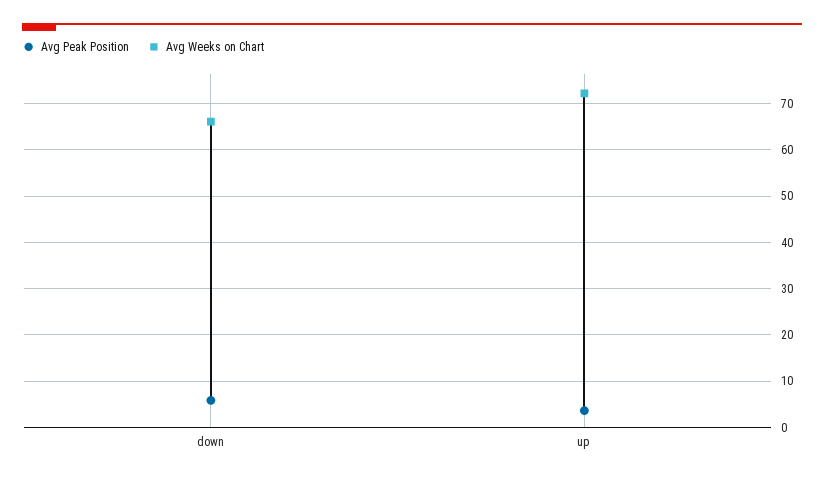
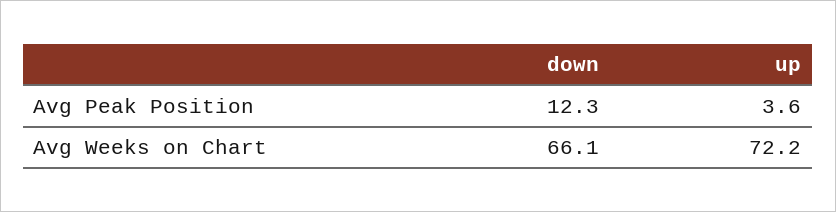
  {
    "Avg Peak Position": {
-     "down": 6,
+     "down": 12.3,
      "up": 3.6
    },
    "Avg Weeks on Chart": {
      "down": 66.1,
      "up": 72.2
    }
  }

